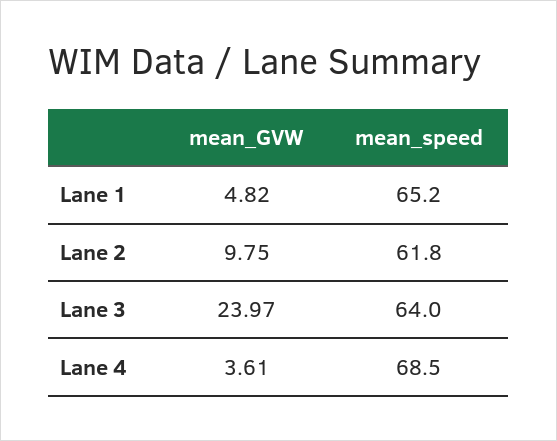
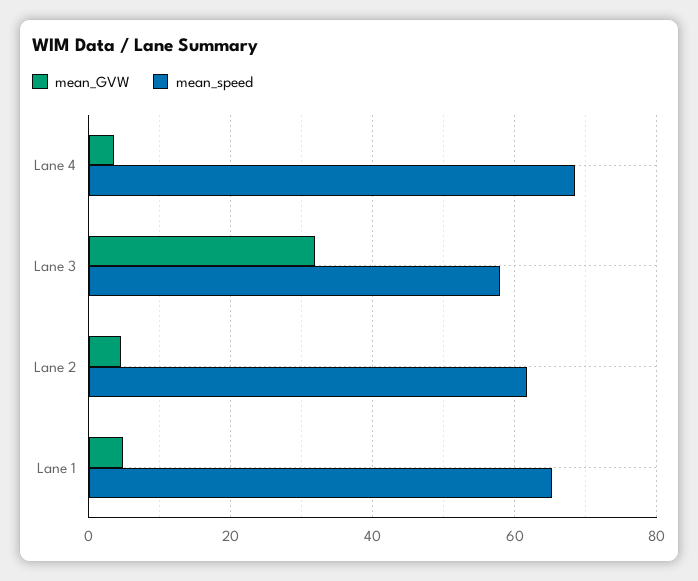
  {
    "mean_GVW": {
      "Lane 1": 4.82,
-     "Lane 2": 9.75,
+     "Lane 2": 4,
-     "Lane 3": 23.97,
+     "Lane 3": 32,
      "Lane 4": 3.61
    },
    "mean_speed": {
      "Lane 1": 65.2,
      "Lane 2": 61.8,
-     "Lane 3": 64,
+     "Lane 3": 58,
      "Lane 4": 68.5
    }
  }

